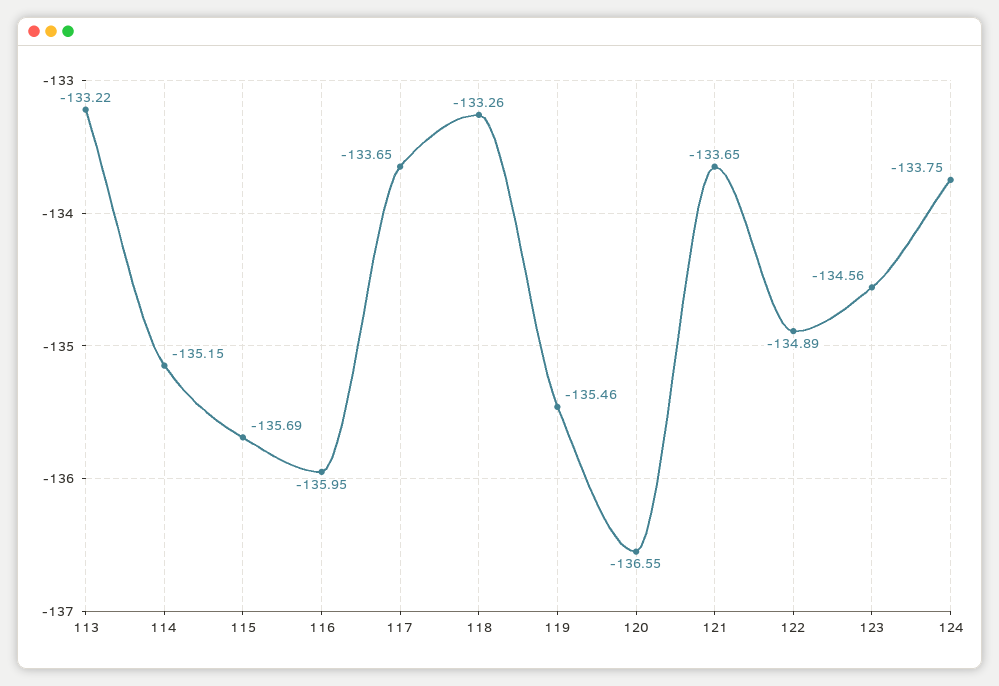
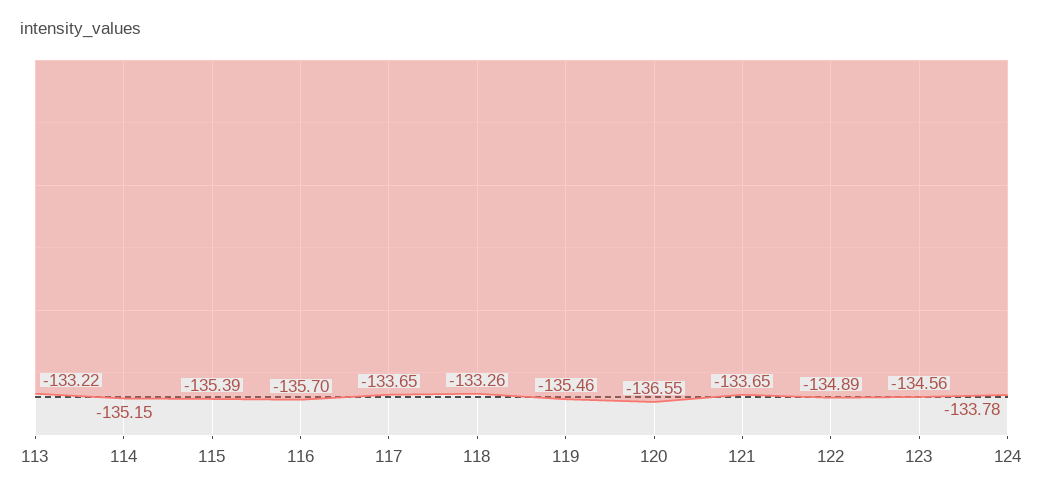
  {
    "113": -133.22,
    "114": -135.15,
-   "115": -135.69,
+   "115": -135.39,
-   "116": -135.95,
+   "116": -135.7,
    "117": -133.65,
    "118": -133.26,
    "119": -135.46,
    "120": -136.55,
    "121": -133.65,
    "122": -134.89,
    "123": -134.56,
-   "124": -133.75
+   "124": -133.78
  }

